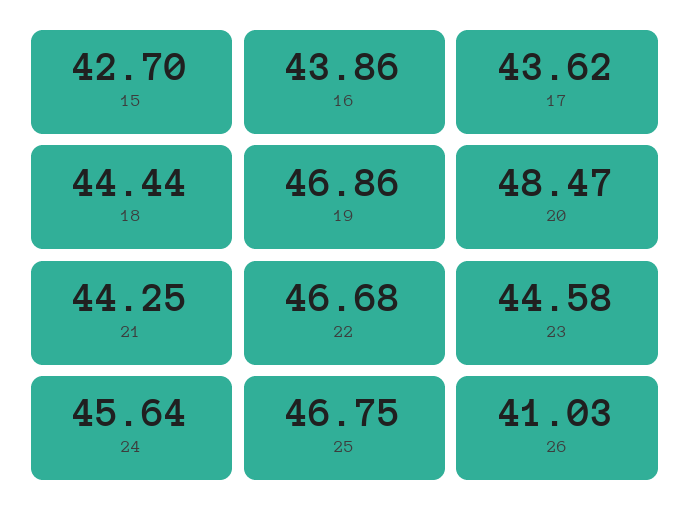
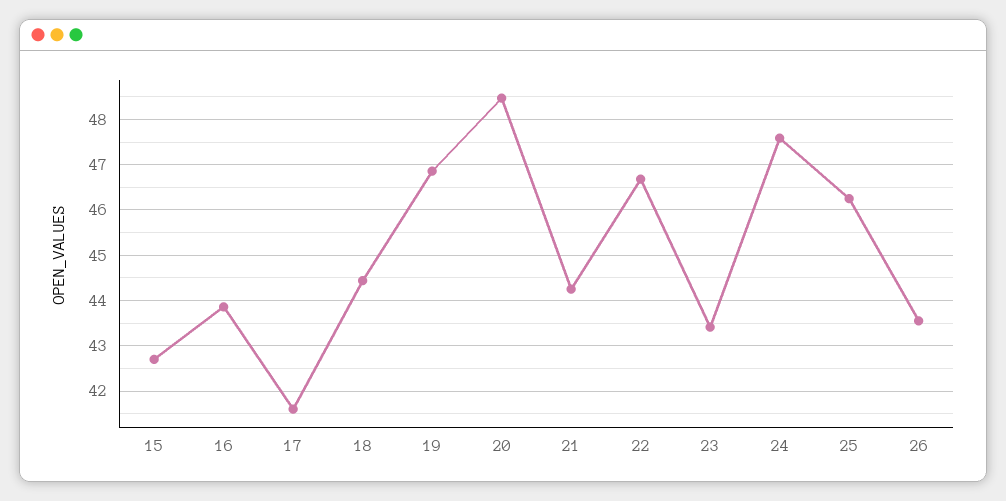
  {
    "15": 42.7,
    "16": 43.86,
-   "17": 43.62,
+   "17": 41.6,
    "18": 44.44,
    "19": 46.86,
    "20": 48.47,
    "21": 44.25,
    "22": 46.68,
-   "23": 44.58,
+   "23": 43.4,
-   "24": 45.64,
+   "24": 47.6,
-   "25": 46.75,
+   "25": 46.2,
-   "26": 41.03
+   "26": 43.6
  }

